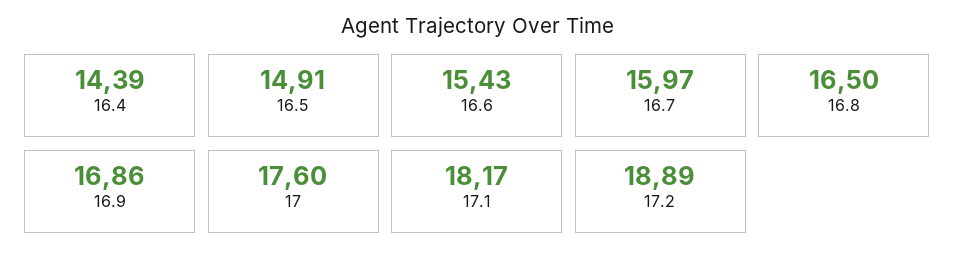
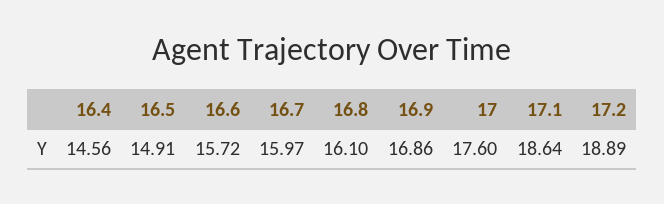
  {
-   "16.4": 14.39,
+   "16.4": 14.56,
    "16.5": 14.91,
-   "16.6": 15.43,
+   "16.6": 15.72,
    "16.7": 15.97,
-   "16.8": 16.5,
+   "16.8": 16.1,
    "16.9": 16.86,
    "17": 17.6,
-   "17.1": 18.17,
+   "17.1": 18.64,
    "17.2": 18.89
  }

